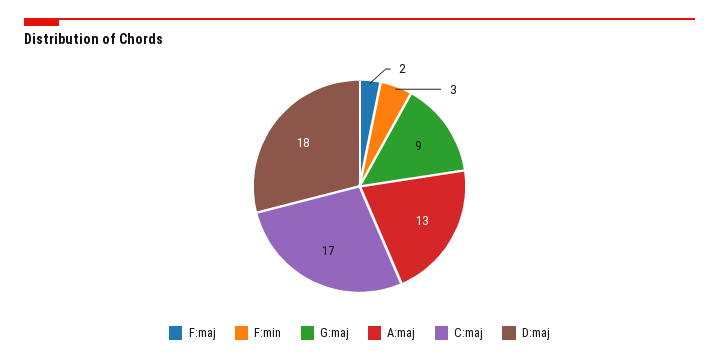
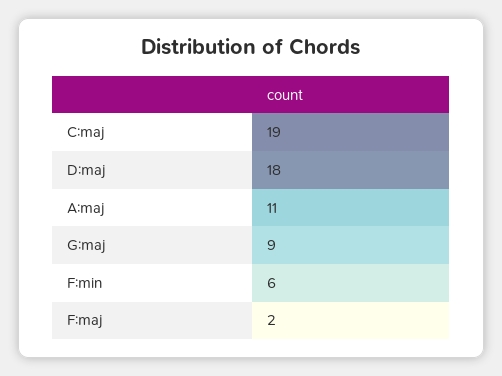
  {
    "F:maj": 2,
-   "F:min": 3,
+   "F:min": 6,
    "G:maj": 9,
-   "A:maj": 13,
+   "A:maj": 11,
-   "C:maj": 17,
+   "C:maj": 19,
    "D:maj": 18
  }

